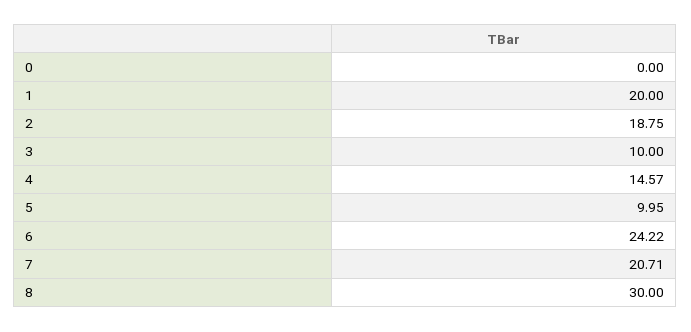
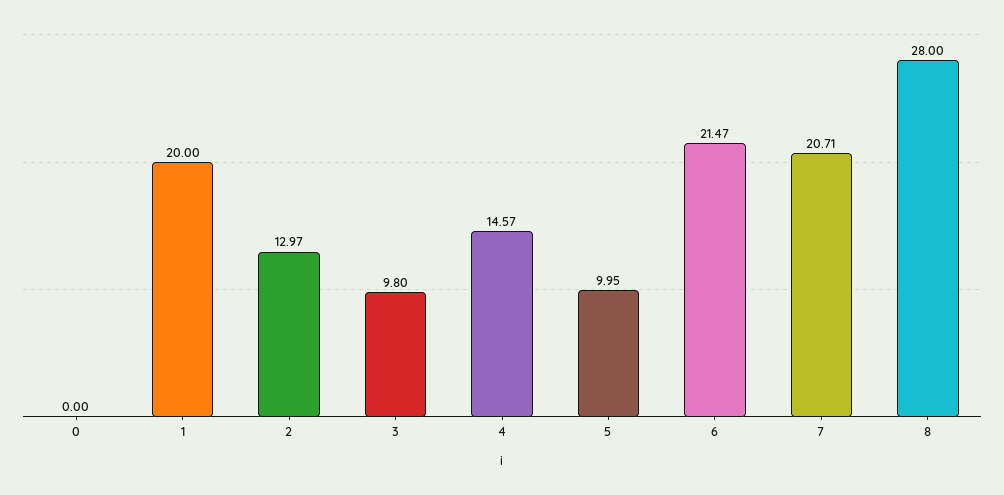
  {
    "0": 0,
    "1": 20,
-   "2": 18.75,
+   "2": 12.97,
-   "3": 10,
+   "3": 9.8,
    "4": 14.57,
    "5": 9.95,
-   "6": 24.22,
+   "6": 21.47,
    "7": 20.71,
-   "8": 30
+   "8": 28
  }

